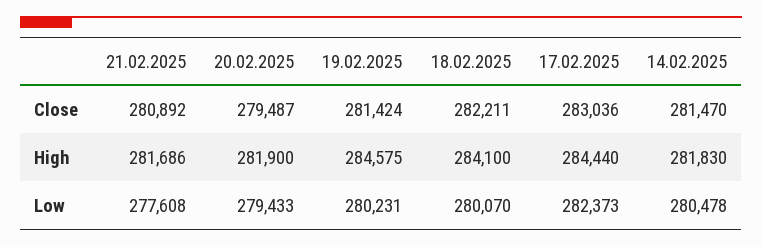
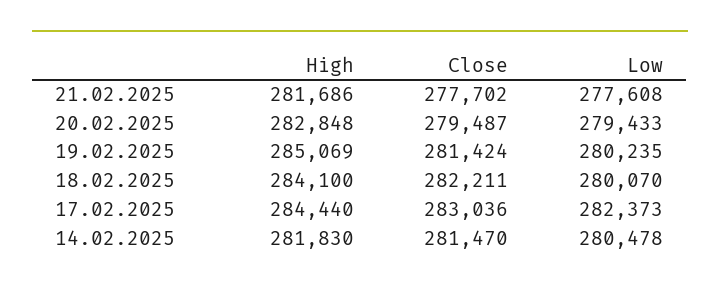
  {
    "21.02.2025": {
-     "Close": 280892,
+     "Close": 277702,
      "High": 281686,
      "Low": 277608
    },
    "20.02.2025": {
      "Close": 279487,
-     "High": 281900,
+     "High": 282848,
      "Low": 279433
    },
    "19.02.2025": {
      "Close": 281424,
-     "High": 284575,
+     "High": 285069,
-     "Low": 280231
+     "Low": 280235
    },
    "18.02.2025": {
      "Close": 282211,
      "High": 284100,
      "Low": 280070
    },
    "17.02.2025": {
      "Close": 283036,
      "High": 284440,
      "Low": 282373
    },
    "14.02.2025": {
      "Close": 281470,
      "High": 281830,
      "Low": 280478
    }
  }

